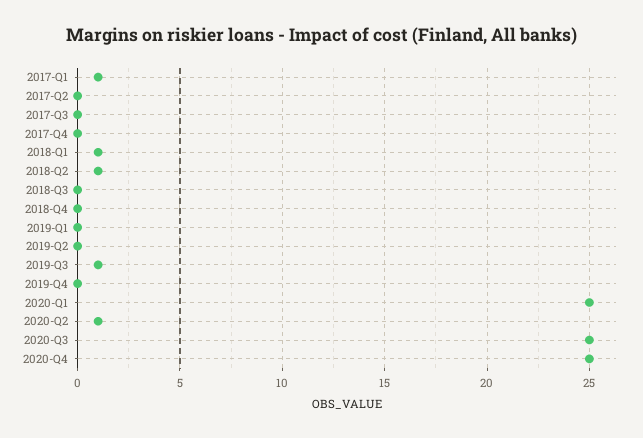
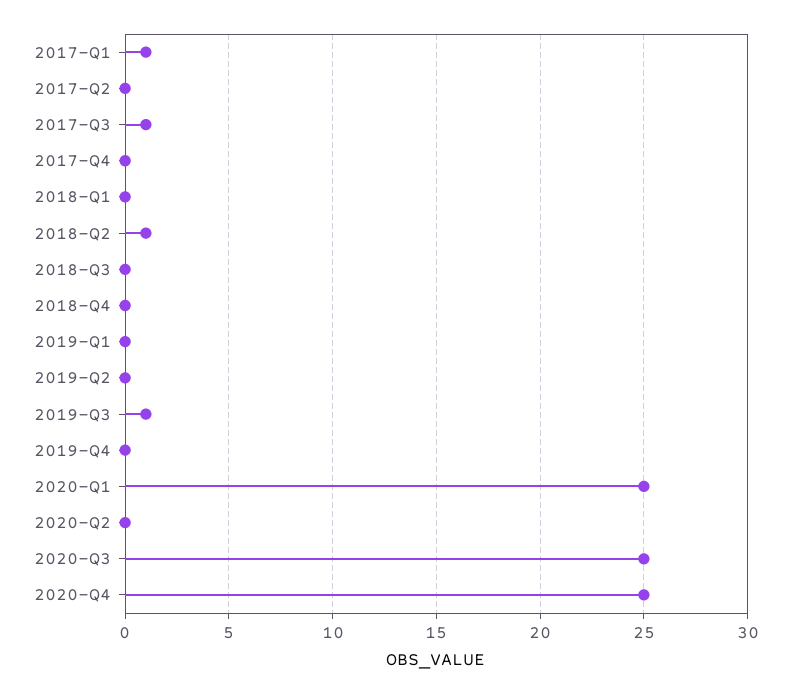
  {
    "2017-Q1": 1,
    "2017-Q2": 0,
-   "2017-Q3": 0,
+   "2017-Q3": 1,
    "2017-Q4": 0,
-   "2018-Q1": 1,
+   "2018-Q1": 0,
    "2018-Q2": 1,
    "2018-Q3": 0,
    "2018-Q4": 0,
    "2019-Q1": 0,
    "2019-Q2": 0,
    "2019-Q3": 1,
    "2019-Q4": 0,
    "2020-Q1": 25,
-   "2020-Q2": 1,
+   "2020-Q2": 0,
    "2020-Q3": 25,
    "2020-Q4": 25
  }

